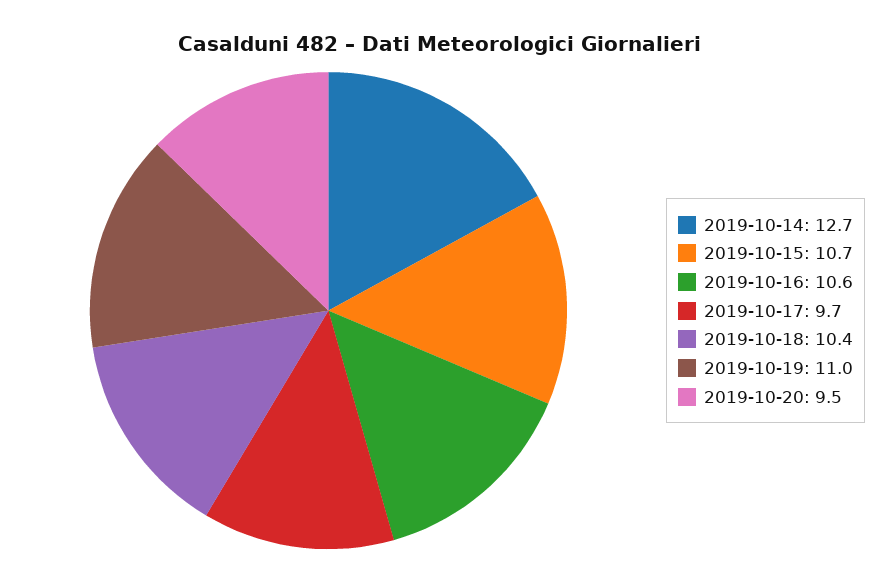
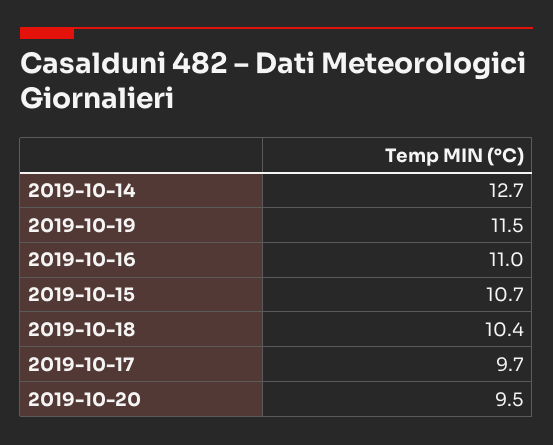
  {
    "2019-10-14": 12.7,
    "2019-10-15": 10.7,
-   "2019-10-16": 10.6,
+   "2019-10-16": 11,
    "2019-10-17": 9.7,
    "2019-10-18": 10.4,
-   "2019-10-19": 11,
+   "2019-10-19": 11.5,
    "2019-10-20": 9.5
  }

